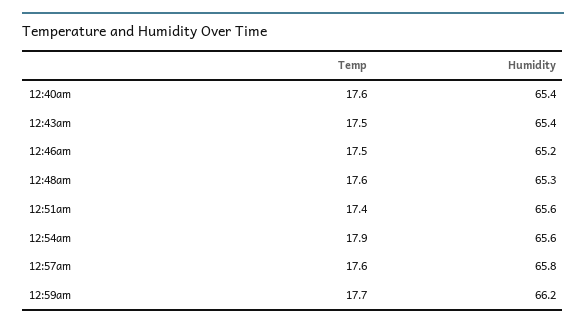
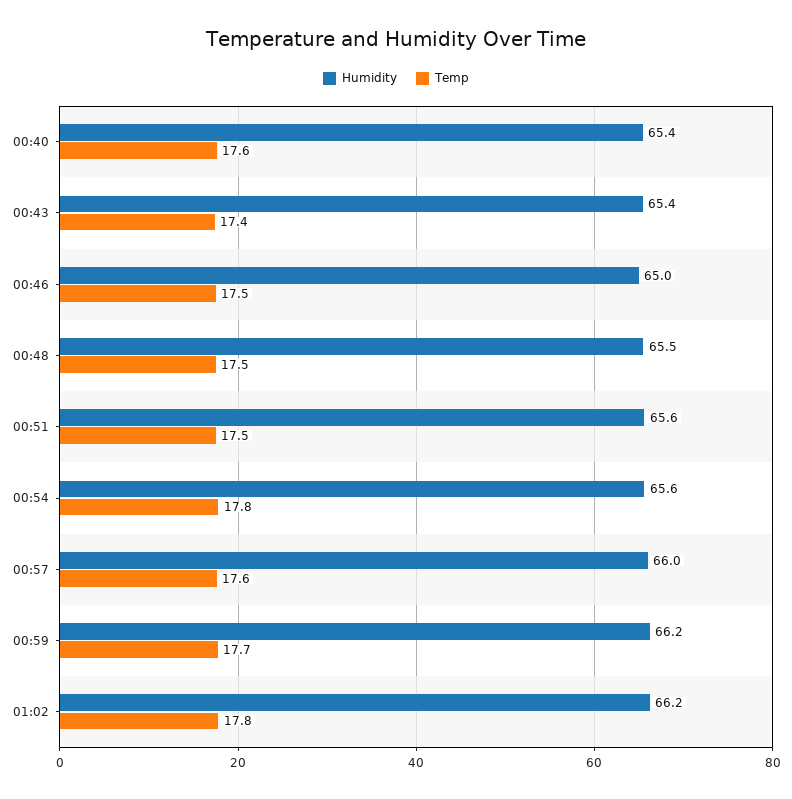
  {
    "Temp": {
      "12:40am": 17.6,
-     "12:43am": 17.5,
+     "12:43am": 17.4,
      "12:46am": 17.5,
-     "12:48am": 17.6,
+     "12:48am": 17.5,
-     "12:51am": 17.4,
+     "12:51am": 17.5,
-     "12:54am": 17.9,
+     "12:54am": 17.8,
      "12:57am": 17.6,
-     "12:59am": 17.7
+     "12:59am": 17.7,
+     "01:02": 17.8
    },
    "Humidity": {
      "12:40am": 65.4,
      "12:43am": 65.4,
-     "12:46am": 65.2,
+     "12:46am": 65,
-     "12:48am": 65.3,
+     "12:48am": 65.5,
      "12:51am": 65.6,
      "12:54am": 65.6,
-     "12:57am": 65.8,
+     "12:57am": 66,
-     "12:59am": 66.2
+     "12:59am": 66.2,
+     "01:02": 66.2
    }
  }

